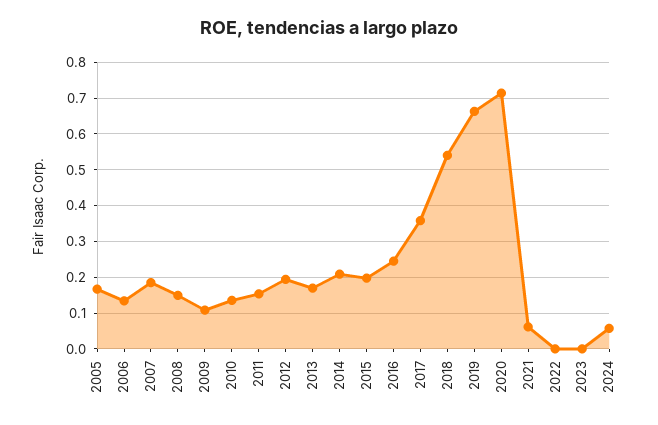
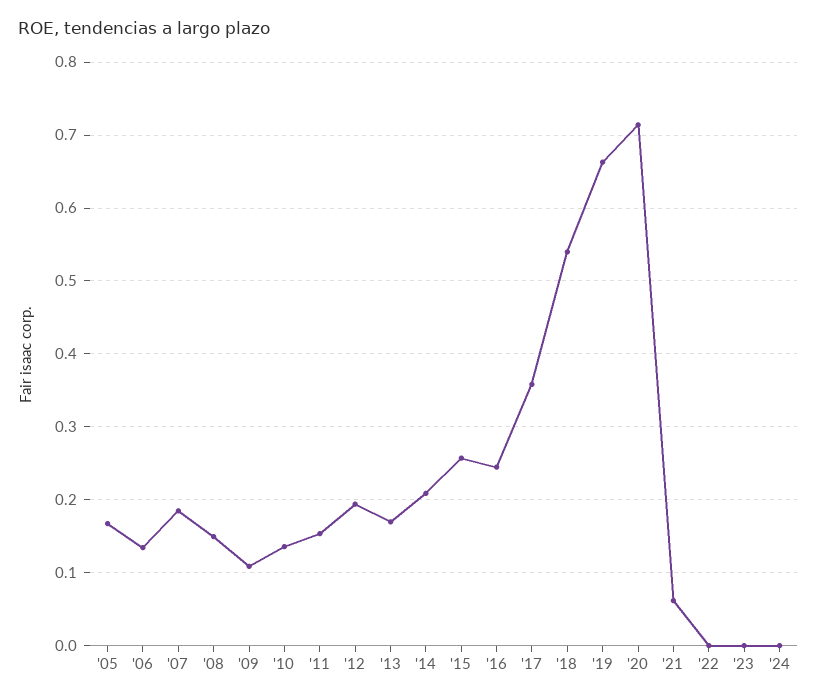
  {
    "2005": 0.17,
    "2006": 0.13,
    "2007": 0.18,
    "2008": 0.15,
    "2009": 0.11,
    "2010": 0.14,
    "2011": 0.15,
    "2012": 0.19,
    "2013": 0.17,
    "2014": 0.21,
-   "2015": 0.2,
+   "2015": 0.26,
    "2016": 0.24,
    "2017": 0.36,
    "2018": 0.54,
    "2019": 0.66,
    "2020": 0.71,
    "2021": 0.06,
    "2022": 0,
    "2023": 0,
-   "2024": 0.06
+   "2024": 0
  }

